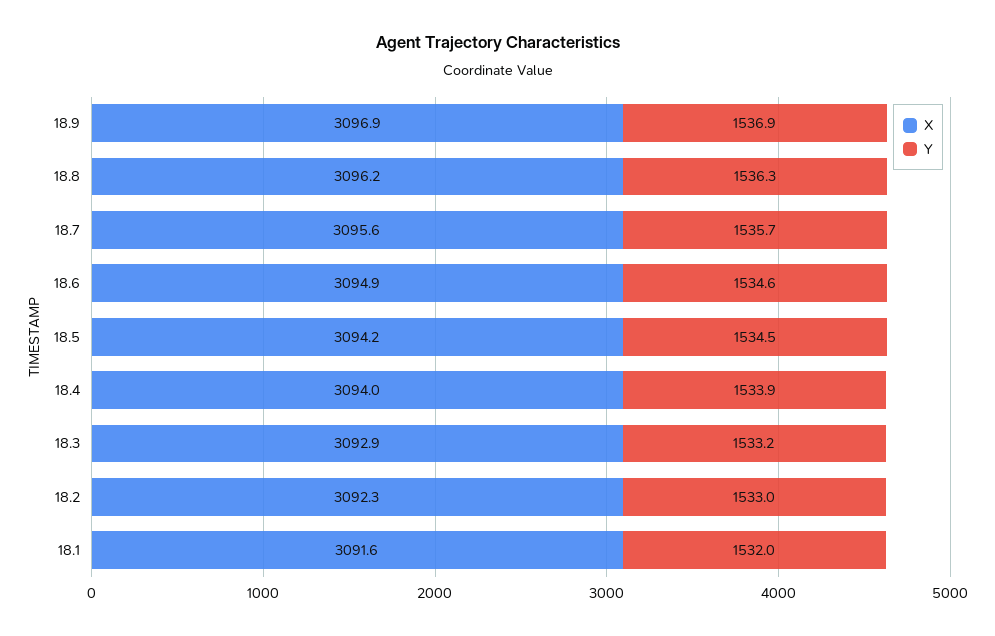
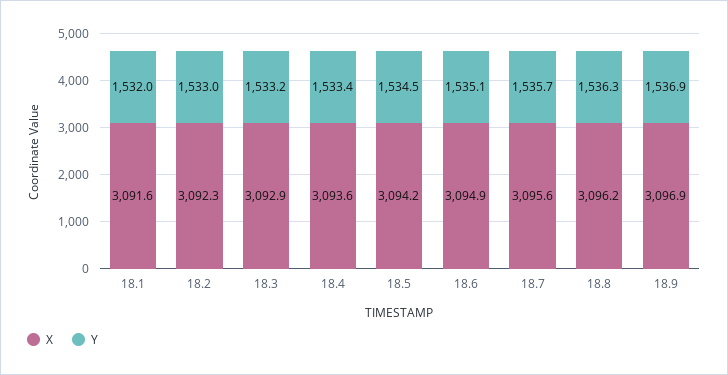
  {
    "X": {
      "18.9": 3096.9,
      "18.8": 3096.2,
      "18.7": 3095.6,
      "18.6": 3094.9,
      "18.5": 3094.2,
-     "18.4": 3094,
+     "18.4": 3093.6,
      "18.3": 3092.9,
      "18.2": 3092.3,
      "18.1": 3091.6
    },
    "Y": {
      "18.9": 1536.9,
      "18.8": 1536.3,
      "18.7": 1535.7,
-     "18.6": 1534.6,
+     "18.6": 1535.1,
      "18.5": 1534.5,
-     "18.4": 1533.9,
+     "18.4": 1533.4,
      "18.3": 1533.2,
      "18.2": 1533,
      "18.1": 1532
    }
  }

